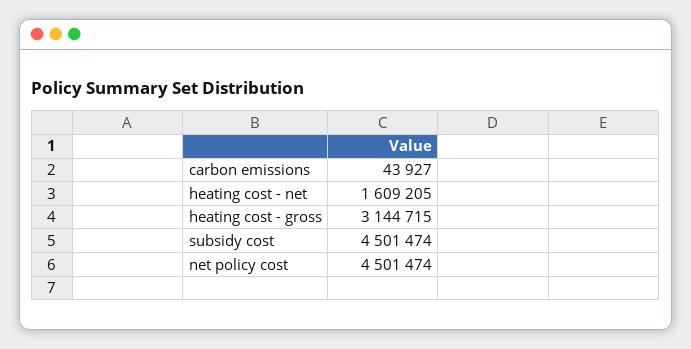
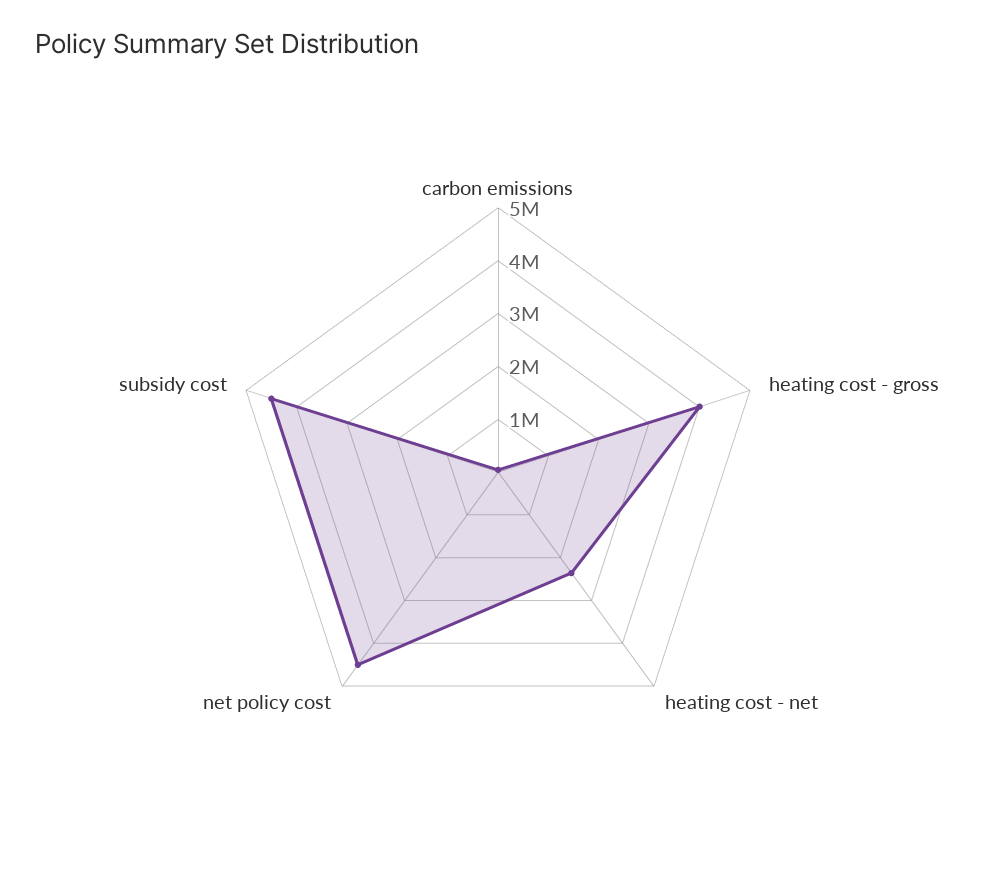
  {
    "carbon emissions": 43927,
-   "heating cost - net": 1609205,
+   "heating cost - net": 2400000,
-   "heating cost - gross": 3144715,
+   "heating cost - gross": 4000000,
    "subsidy cost": 4501474,
    "net policy cost": 4501474
  }

